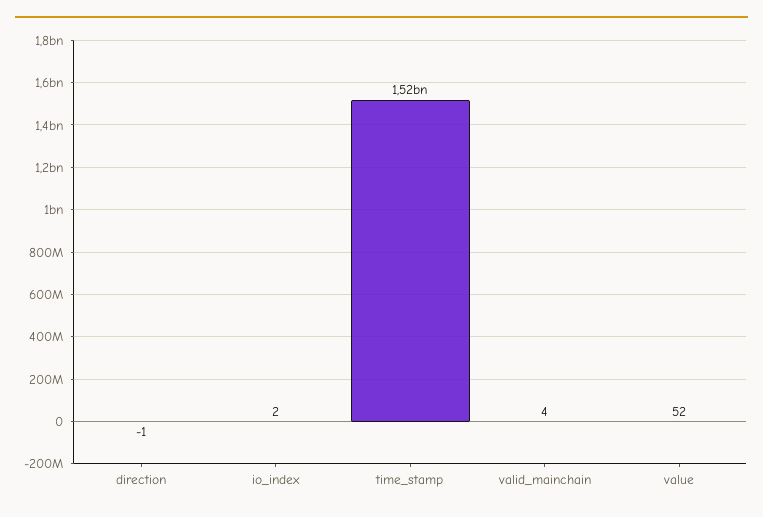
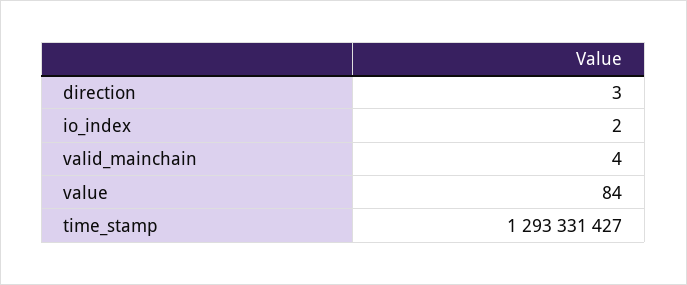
  {
-   "direction": -1,
+   "direction": 3,
    "io_index": 2,
-   "time_stamp": 1520000000,
+   "time_stamp": 1293331427,
    "valid_mainchain": 4,
-   "value": 52
+   "value": 84
  }

